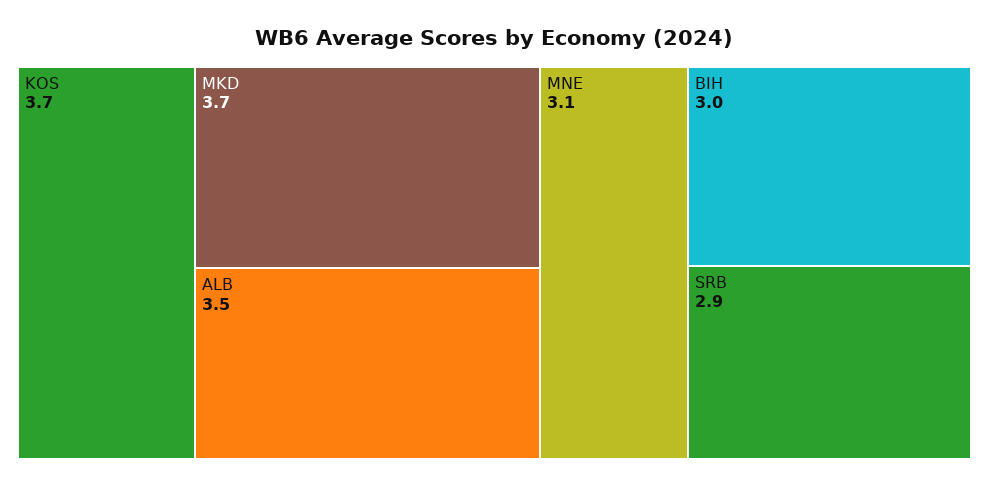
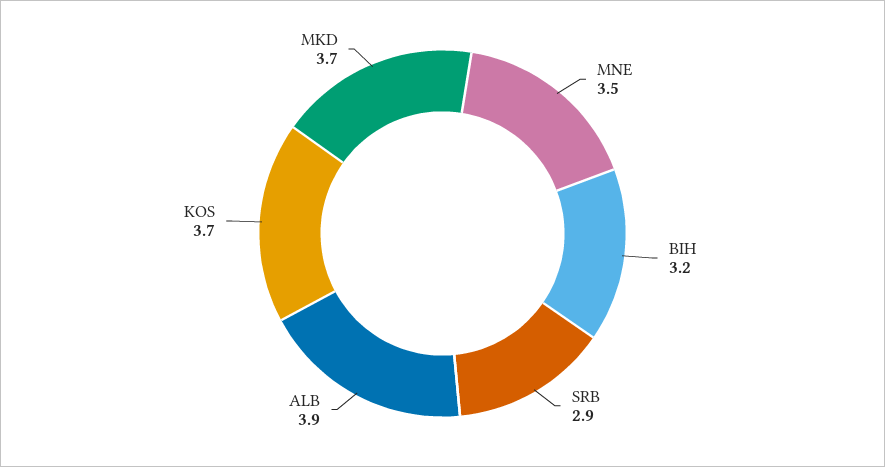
  {
    "KOS": 3.7,
    "MKD": 3.7,
-   "ALB": 3.5,
+   "ALB": 3.9,
-   "MNE": 3.1,
+   "MNE": 3.5,
-   "BIH": 3,
+   "BIH": 3.2,
    "SRB": 2.9
  }

